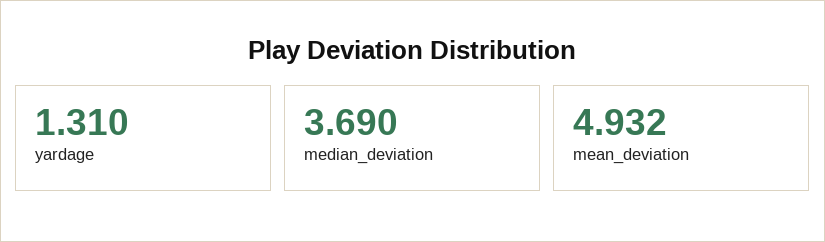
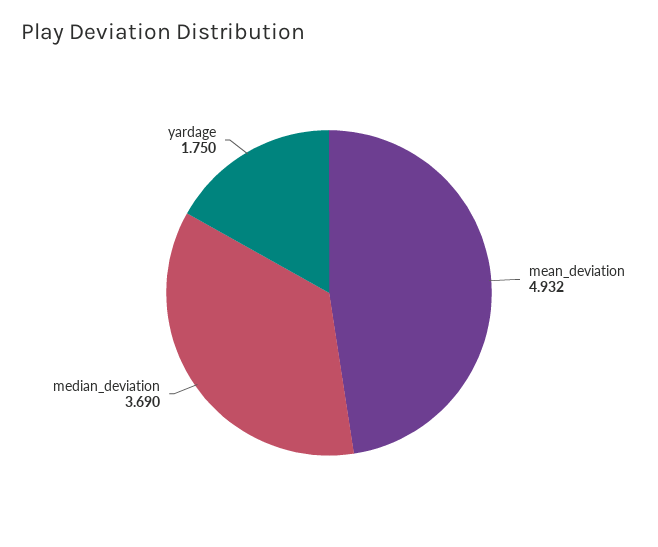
  {
-   "yardage": 1.31,
+   "yardage": 1.75,
    "median_deviation": 3.69,
    "mean_deviation": 4.932
  }

